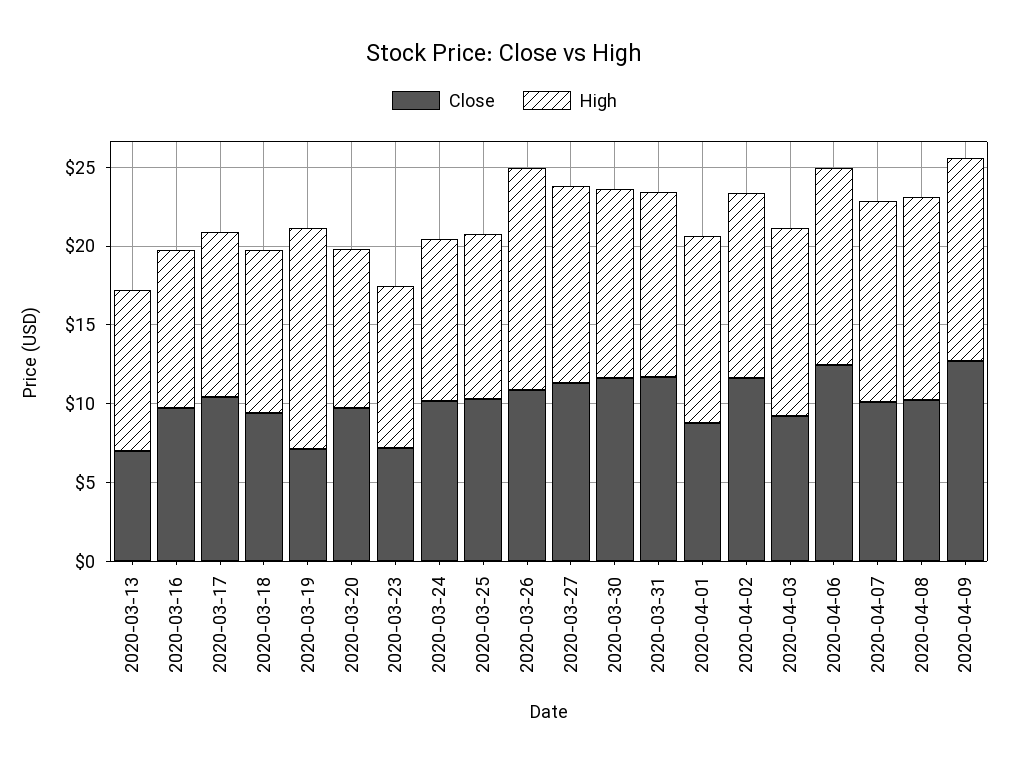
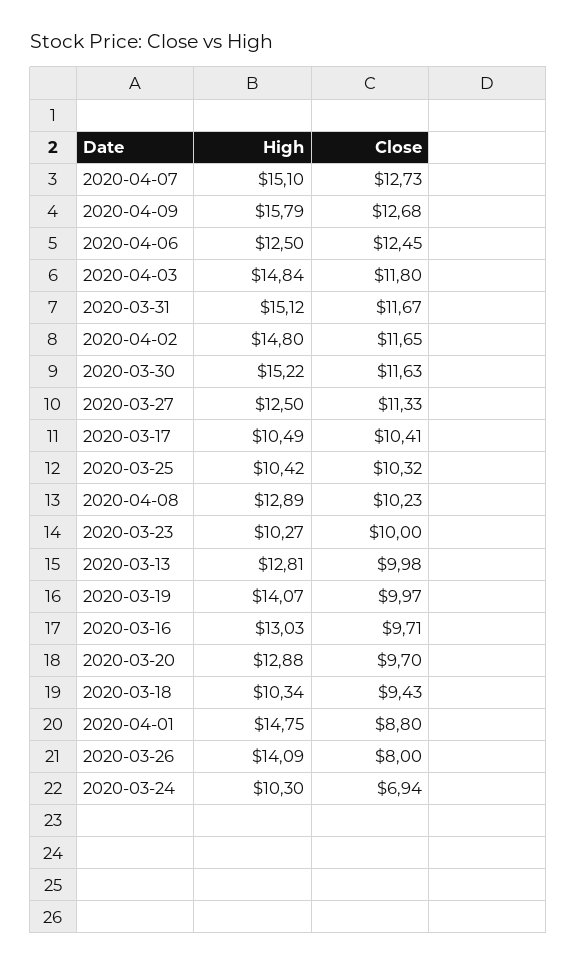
  {
    "Close": {
-     "2020-03-13": 7,
+     "2020-03-13": 9.98,
      "2020-03-16": 9.71,
      "2020-03-17": 10.41,
      "2020-03-18": 9.43,
-     "2020-03-19": 7,
+     "2020-03-19": 9.97,
      "2020-03-20": 9.7,
-     "2020-03-23": 7,
+     "2020-03-23": 10,
-     "2020-03-24": 10,
+     "2020-03-24": 6.94,
      "2020-03-25": 10.32,
-     "2020-03-26": 11,
+     "2020-03-26": 8,
      "2020-03-27": 11.33,
      "2020-03-30": 11.63,
      "2020-03-31": 11.67,
      "2020-04-01": 8.8,
      "2020-04-02": 11.65,
-     "2020-04-03": 9,
+     "2020-04-03": 11.8,
      "2020-04-06": 12.45,
-     "2020-04-07": 10,
+     "2020-04-07": 12.73,
      "2020-04-08": 10.23,
      "2020-04-09": 12.68
    },
    "High": {
-     "2020-03-13": 10,
+     "2020-03-13": 12.81,
-     "2020-03-16": 10,
+     "2020-03-16": 13.03,
      "2020-03-17": 10.49,
      "2020-03-18": 10.34,
      "2020-03-19": 14.07,
-     "2020-03-20": 10,
+     "2020-03-20": 12.88,
      "2020-03-23": 10.27,
      "2020-03-24": 10.3,
      "2020-03-25": 10.42,
      "2020-03-26": 14.09,
      "2020-03-27": 12.5,
-     "2020-03-30": 12,
+     "2020-03-30": 15.22,
-     "2020-03-31": 12,
+     "2020-03-31": 15.12,
-     "2020-04-01": 12,
+     "2020-04-01": 14.75,
-     "2020-04-02": 12,
+     "2020-04-02": 14.8,
-     "2020-04-03": 12,
+     "2020-04-03": 14.84,
      "2020-04-06": 12.5,
-     "2020-04-07": 13,
+     "2020-04-07": 15.1,
      "2020-04-08": 12.89,
-     "2020-04-09": 13
+     "2020-04-09": 15.79
    }
  }

